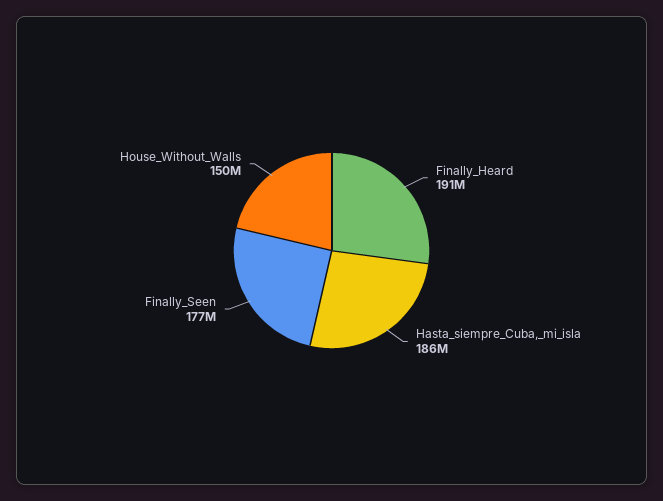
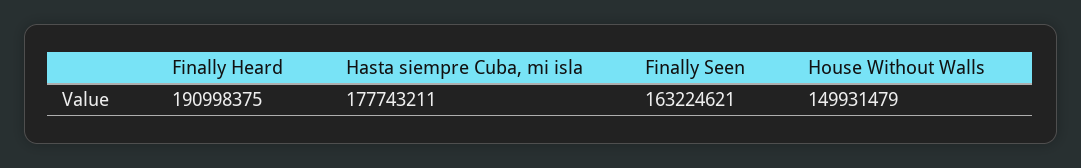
  {
    "Finally_Heard": 190998375,
-   "Hasta_siempre_Cuba,_mi_isla": 186000000,
+   "Hasta_siempre_Cuba,_mi_isla": 177743211,
-   "Finally_Seen": 177000000,
+   "Finally_Seen": 163224621,
    "House_Without_Walls": 149931479
  }

